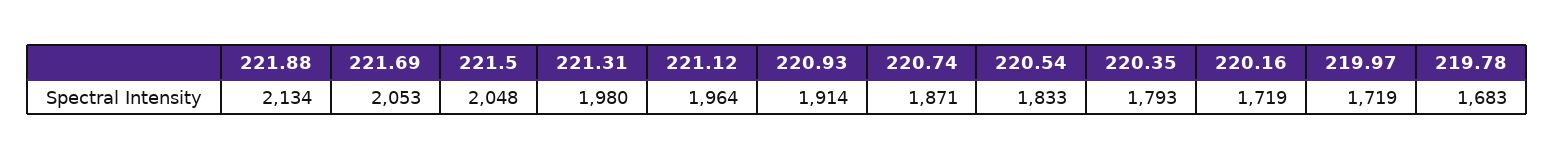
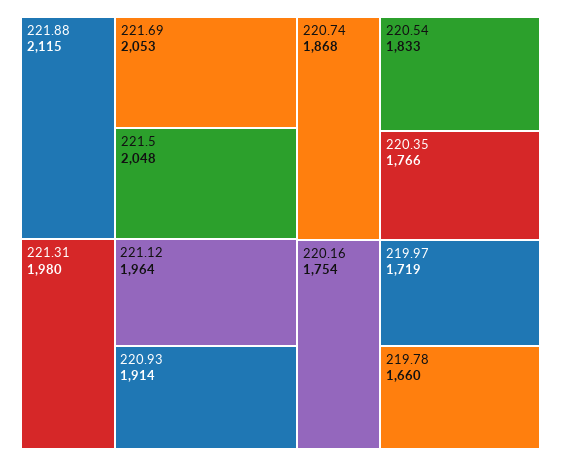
  {
-   "221.88": 2134,
+   "221.88": 2115,
    "221.69": 2053,
    "221.5": 2048,
    "221.31": 1980,
    "221.12": 1964,
    "220.93": 1914,
-   "220.74": 1871,
+   "220.74": 1868,
    "220.54": 1833,
-   "220.35": 1793,
+   "220.35": 1766,
-   "220.16": 1719,
+   "220.16": 1754,
    "219.97": 1719,
-   "219.78": 1683
+   "219.78": 1660
  }

